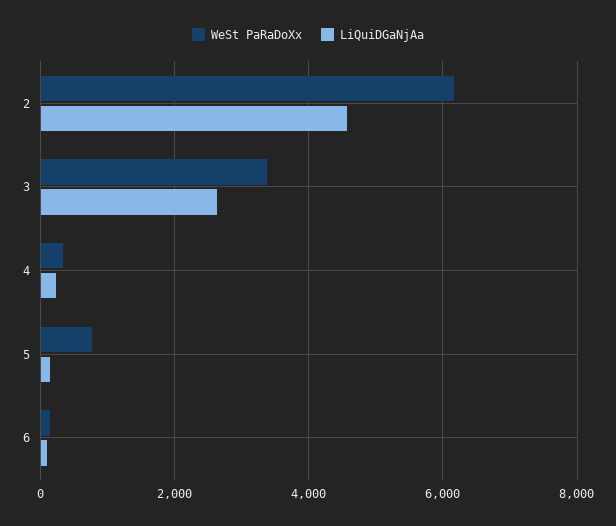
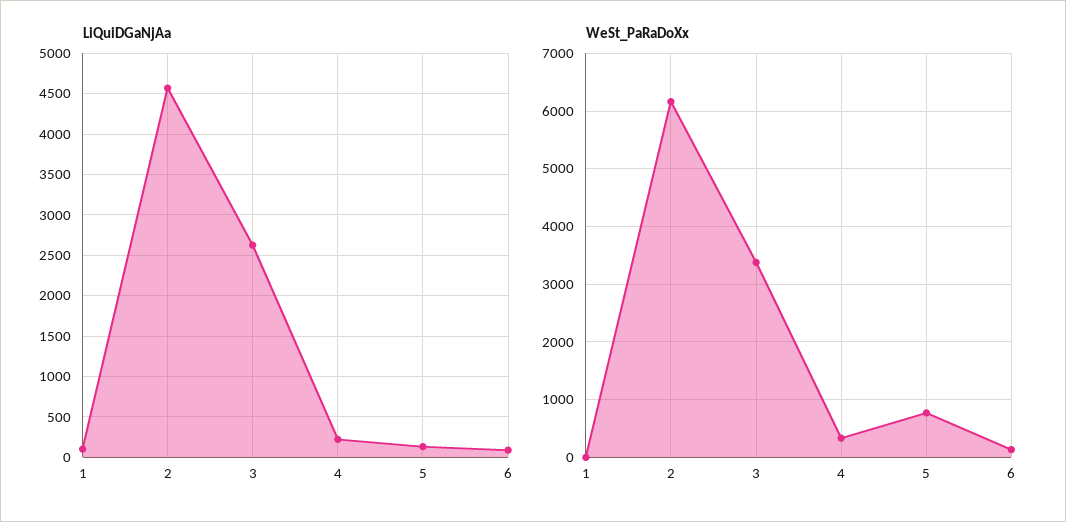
  {
    "WeSt PaRaDoXx": {
      "2": 6200,
      "3": 3400,
      "4": 400,
      "5": 800,
-     "6": 200
+     "6": 200,
+     "1": 0
    },
    "LiQuiDGaNjAa": {
      "2": 4600,
      "3": 2600,
      "4": 200,
      "5": 100,
-     "6": 100
+     "6": 100,
+     "1": 100
    }
  }

